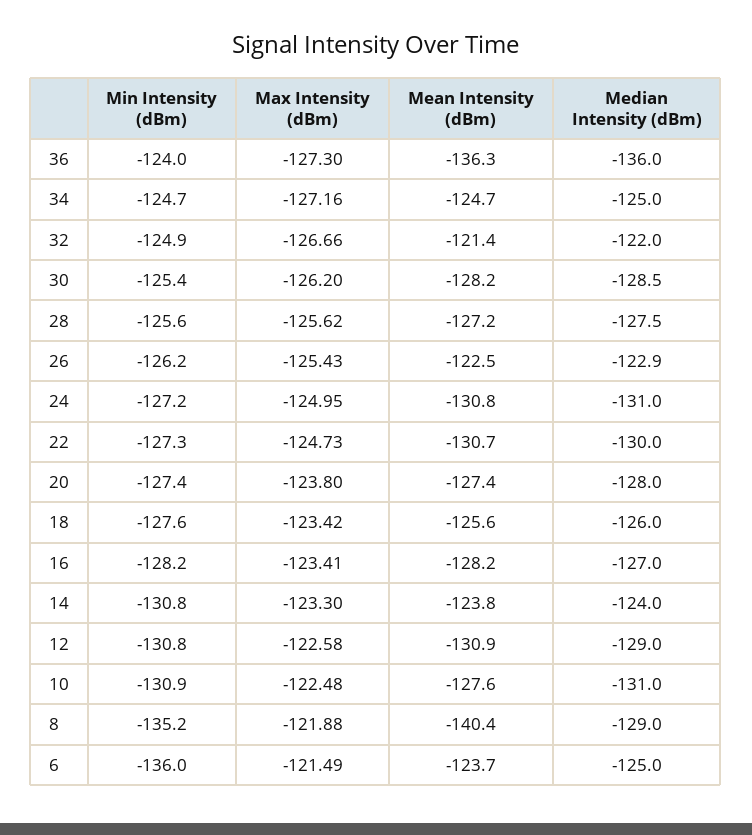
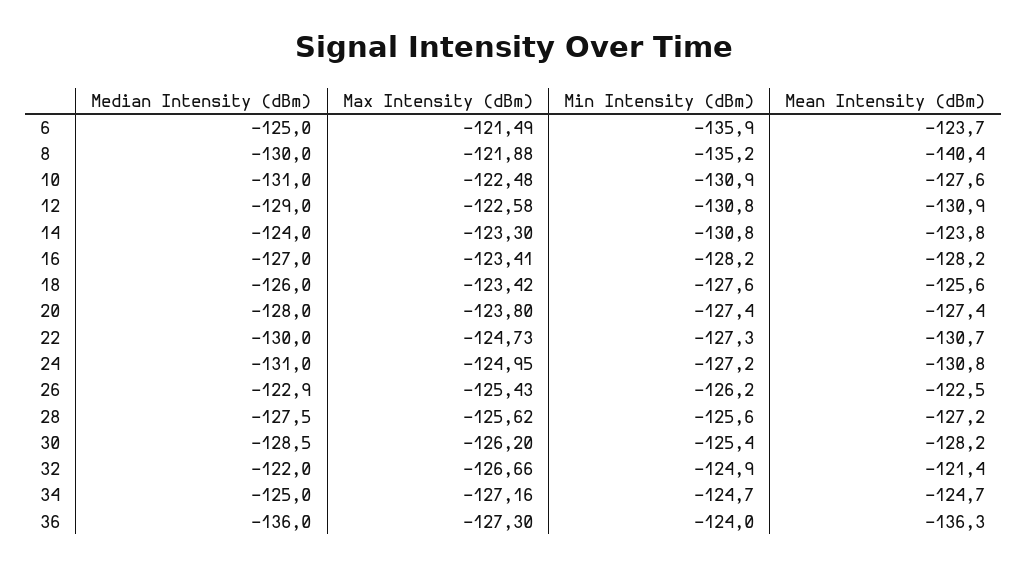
  {
    "Min Intensity (dBm)": {
      "36": -124,
      "34": -124.7,
      "32": -124.9,
      "30": -125.4,
      "28": -125.6,
      "26": -126.2,
      "24": -127.2,
      "22": -127.3,
      "20": -127.4,
      "18": -127.6,
      "16": -128.2,
      "14": -130.8,
      "12": -130.8,
      "10": -130.9,
      "8": -135.2,
-     "6": -136
+     "6": -135.9
    },
    "Max Intensity (dBm)": {
      "36": -127.3,
      "34": -127.16,
      "32": -126.66,
      "30": -126.2,
      "28": -125.62,
      "26": -125.43,
      "24": -124.95,
      "22": -124.73,
      "20": -123.8,
      "18": -123.42,
      "16": -123.41,
      "14": -123.3,
      "12": -122.58,
      "10": -122.48,
      "8": -121.88,
      "6": -121.49
    },
    "Mean Intensity (dBm)": {
      "36": -136.3,
      "34": -124.7,
      "32": -121.4,
      "30": -128.2,
      "28": -127.2,
      "26": -122.5,
      "24": -130.8,
      "22": -130.7,
      "20": -127.4,
      "18": -125.6,
      "16": -128.2,
      "14": -123.8,
      "12": -130.9,
      "10": -127.6,
      "8": -140.4,
      "6": -123.7
    },
    "Median Intensity (dBm)": {
      "36": -136,
      "34": -125,
      "32": -122,
      "30": -128.5,
      "28": -127.5,
      "26": -122.9,
      "24": -131,
      "22": -130,
      "20": -128,
      "18": -126,
      "16": -127,
      "14": -124,
      "12": -129,
      "10": -131,
-     "8": -129,
+     "8": -130,
      "6": -125
    }
  }

